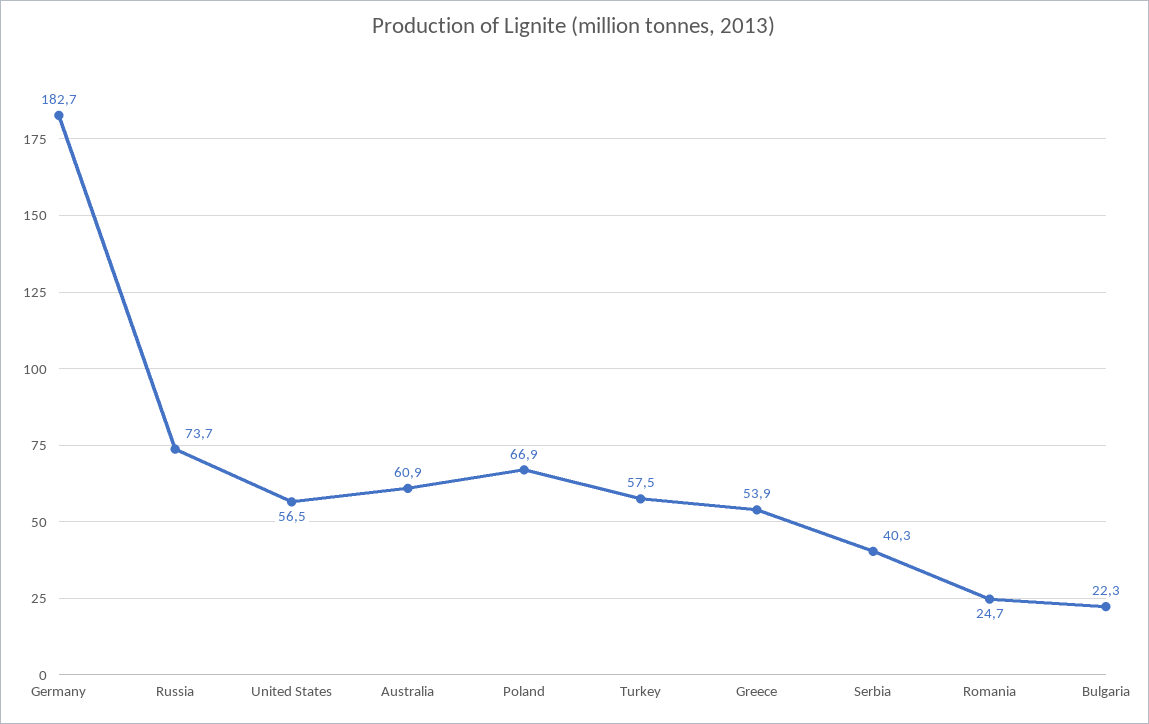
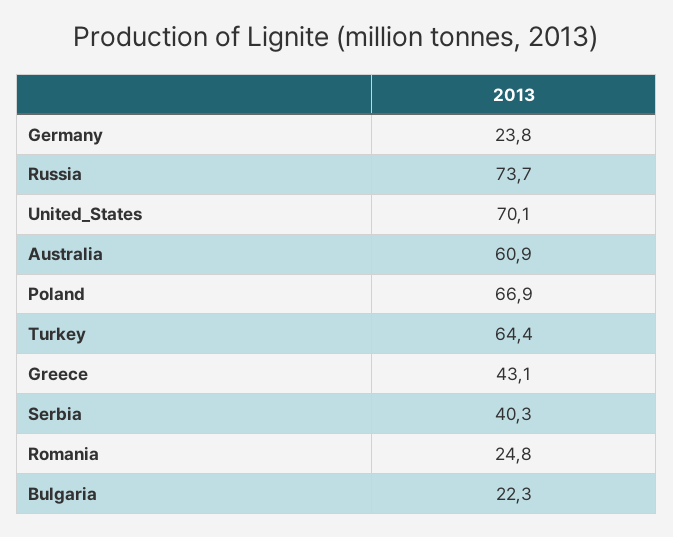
  {
-   "Germany": 182.7,
+   "Germany": 23.8,
    "Russia": 73.7,
-   "United States": 56.5,
+   "United States": 70.1,
    "Australia": 60.9,
    "Poland": 66.9,
-   "Turkey": 57.5,
+   "Turkey": 64.4,
-   "Greece": 53.9,
+   "Greece": 43.1,
    "Serbia": 40.3,
-   "Romania": 24.7,
+   "Romania": 24.8,
    "Bulgaria": 22.3
  }

